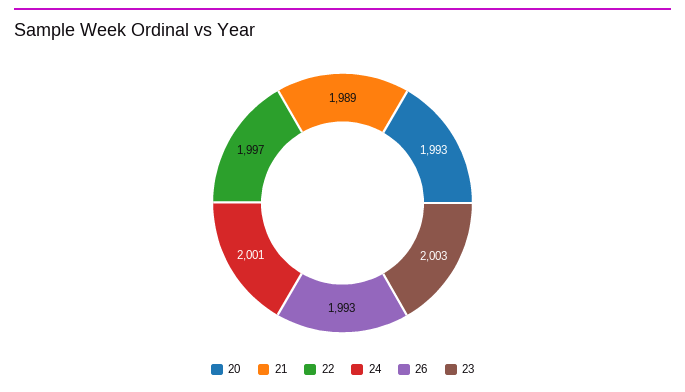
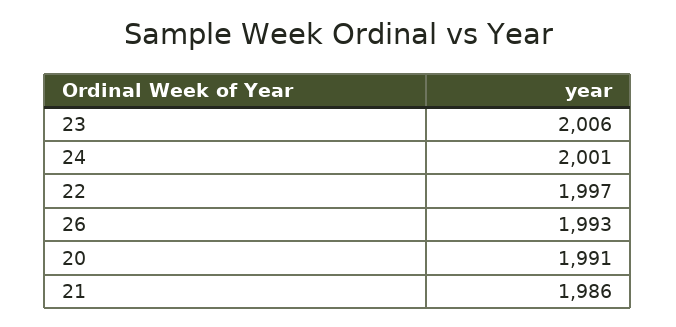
  {
-   "20": 1993,
+   "20": 1991,
-   "21": 1989,
+   "21": 1986,
    "22": 1997,
    "24": 2001,
    "26": 1993,
-   "23": 2003
+   "23": 2006
  }

